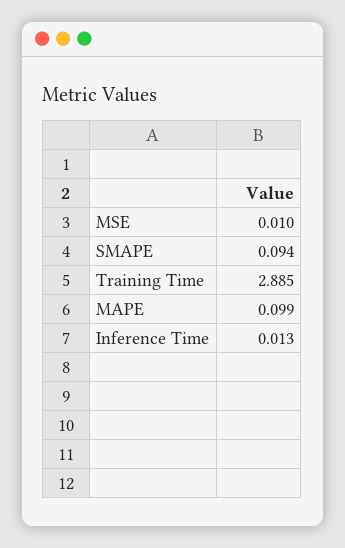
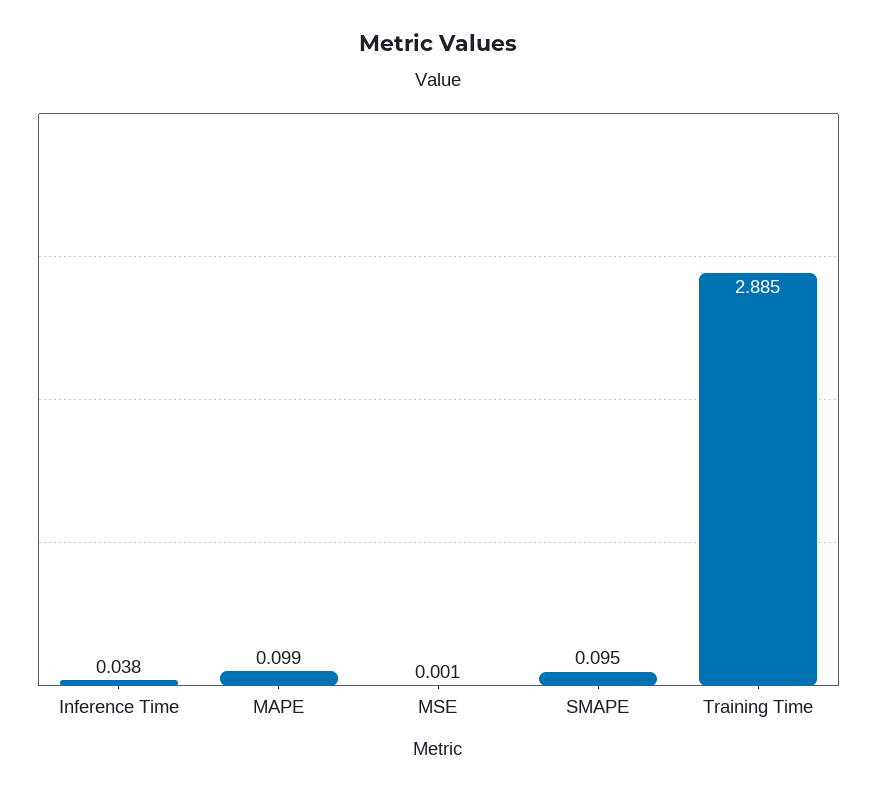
  {
-   "MSE": 0.01,
+   "MSE": 0.001,
-   "SMAPE": 0.094,
+   "SMAPE": 0.095,
    "Training Time": 2.885,
    "MAPE": 0.099,
-   "Inference Time": 0.013
+   "Inference Time": 0.038
  }

